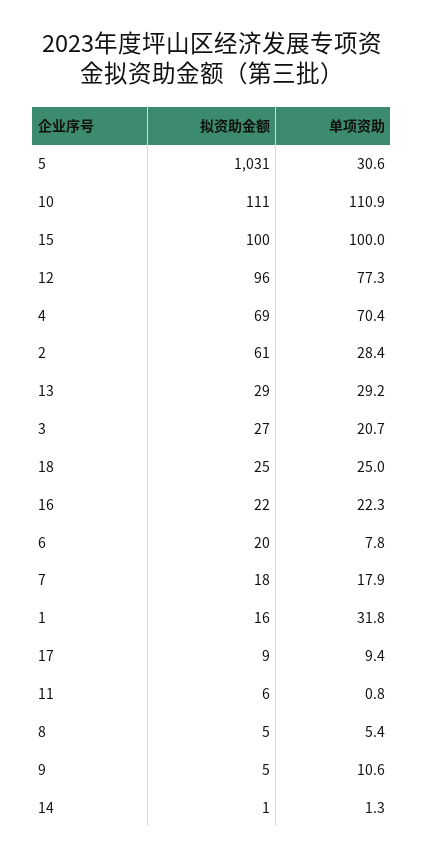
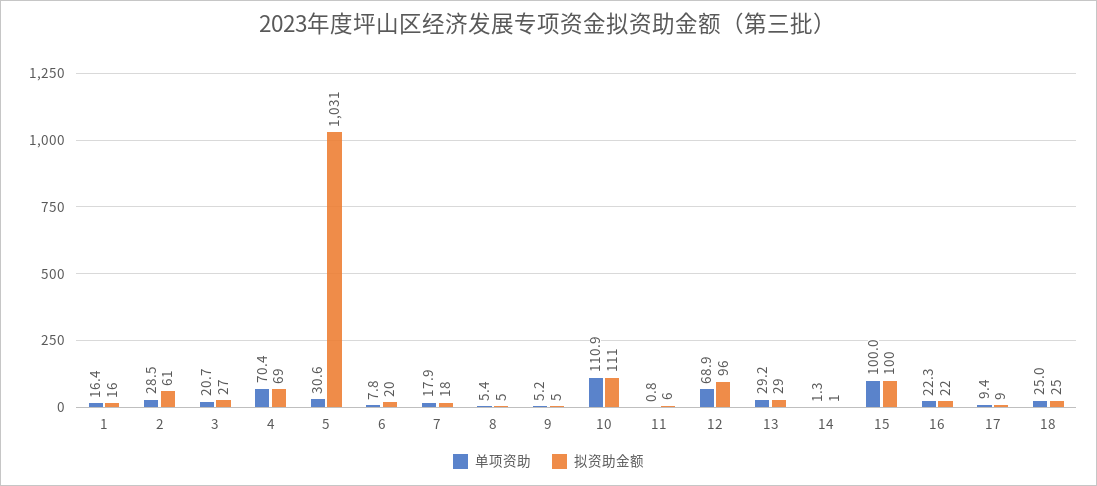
  {
    "拟资助金额": {
      "5": 1031,
      "10": 111,
      "15": 100,
      "12": 96,
      "4": 69,
      "2": 61,
      "13": 29,
      "3": 27,
      "18": 25,
      "16": 22,
      "6": 20,
      "7": 18,
      "1": 16,
      "17": 9,
      "11": 6,
      "8": 5,
      "9": 5,
      "14": 1
    },
    "单项资助": {
      "5": 30.6,
      "10": 110.9,
      "15": 100,
-     "12": 77.3,
+     "12": 68.9,
      "4": 70.4,
-     "2": 28.4,
+     "2": 28.5,
      "13": 29.2,
      "3": 20.7,
      "18": 25,
      "16": 22.3,
      "6": 7.8,
      "7": 17.9,
-     "1": 31.8,
+     "1": 16.4,
      "17": 9.4,
      "11": 0.8,
      "8": 5.4,
-     "9": 10.6,
+     "9": 5.2,
      "14": 1.3
    }
  }

